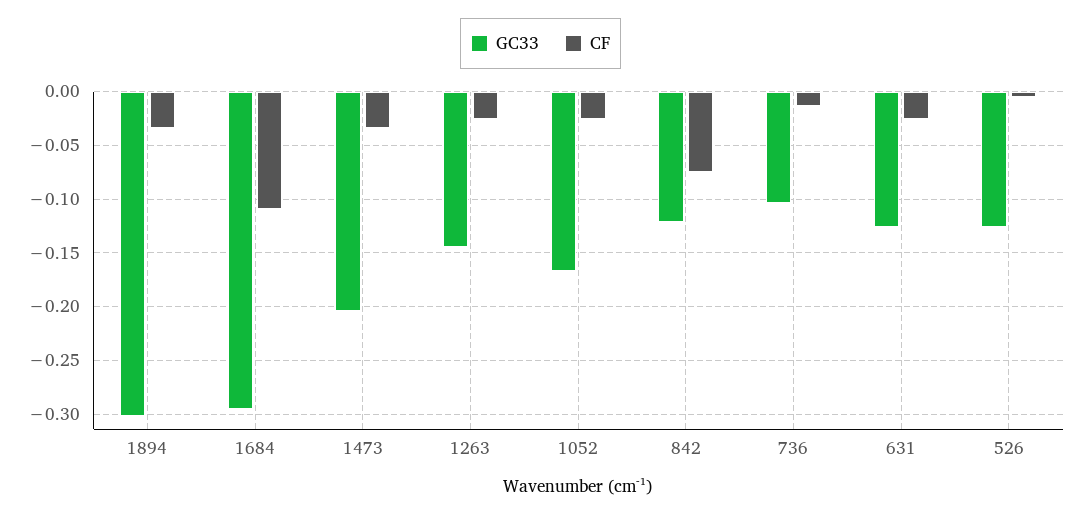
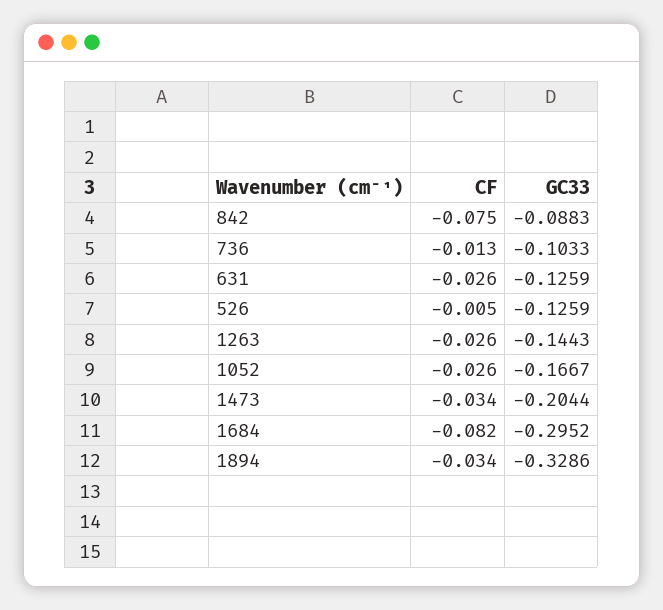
  {
    "GC33": {
-     "1894": -0.3,
+     "1894": -0.3286,
      "1684": -0.2952,
      "1473": -0.2044,
      "1263": -0.1443,
      "1052": -0.1667,
-     "842": -0.12,
+     "842": -0.0883,
      "736": -0.1033,
      "631": -0.1259,
      "526": -0.1259
    },
    "CF": {
      "1894": -0.034,
-     "1684": -0.11,
+     "1684": -0.082,
      "1473": -0.034,
      "1263": -0.026,
      "1052": -0.026,
      "842": -0.075,
      "736": -0.013,
      "631": -0.026,
      "526": -0.005
    }
  }

